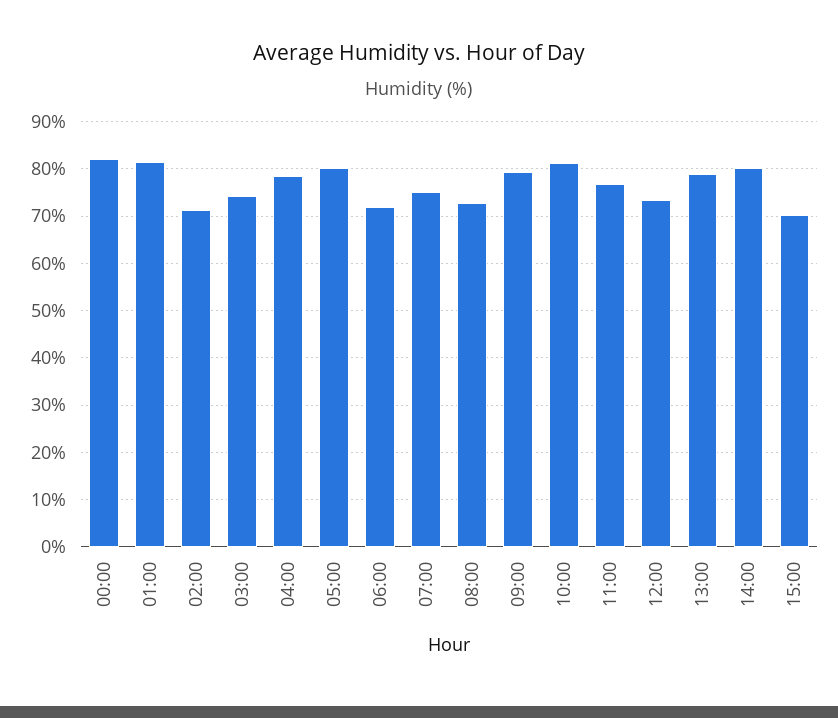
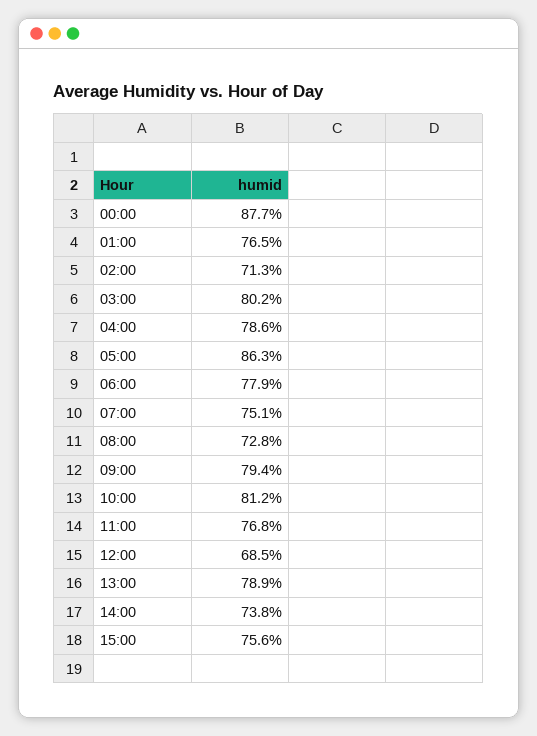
  {
-   "00:00": 82,
+   "00:00": 87.7,
-   "01:00": 82,
+   "01:00": 76.5,
    "02:00": 71.3,
-   "03:00": 74,
+   "03:00": 80.2,
    "04:00": 78.6,
-   "05:00": 80,
+   "05:00": 86.3,
-   "06:00": 72,
+   "06:00": 77.9,
    "07:00": 75.1,
    "08:00": 72.8,
    "09:00": 79.4,
    "10:00": 81.2,
    "11:00": 76.8,
-   "12:00": 74,
+   "12:00": 68.5,
    "13:00": 78.9,
-   "14:00": 80,
+   "14:00": 73.8,
-   "15:00": 70
+   "15:00": 75.6
  }

